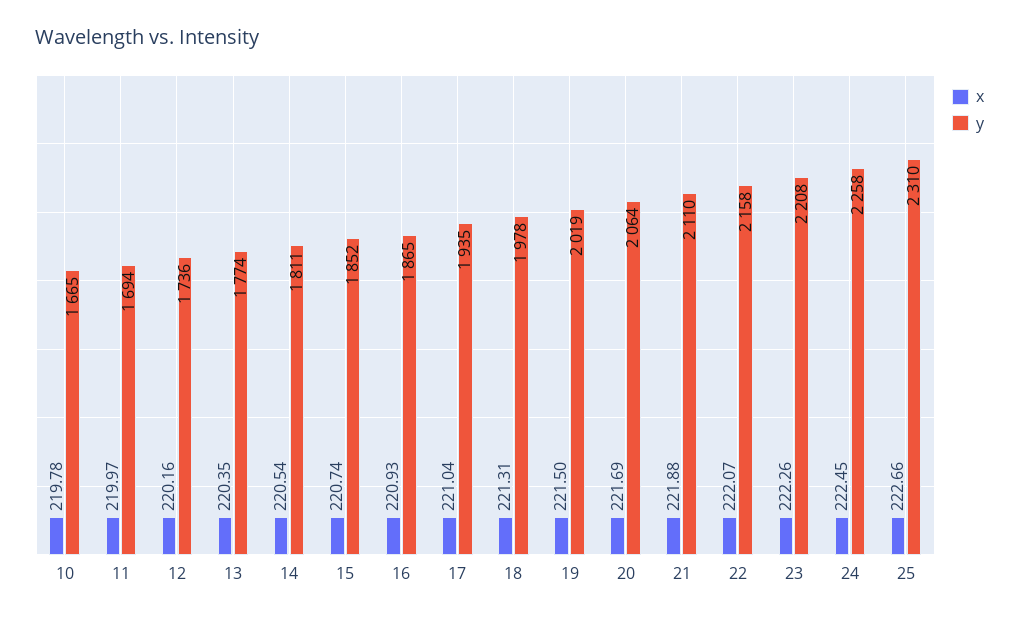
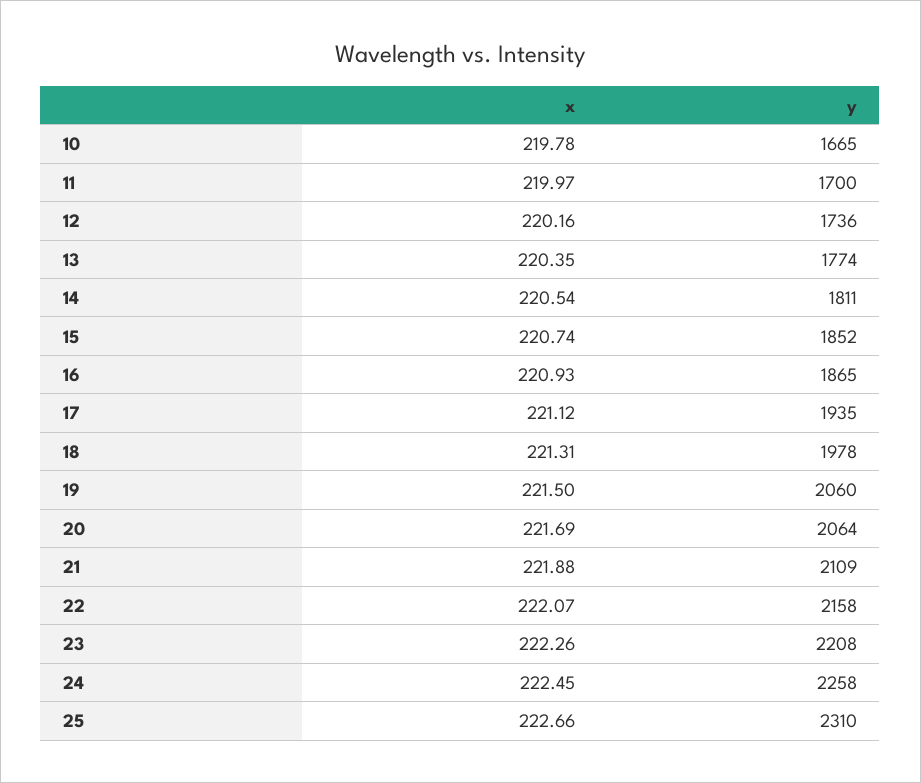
  {
    "x": {
      "10": 219.78,
      "11": 219.97,
      "12": 220.16,
      "13": 220.35,
      "14": 220.54,
      "15": 220.74,
      "16": 220.93,
-     "17": 221.04,
+     "17": 221.12,
      "18": 221.31,
      "19": 221.5,
      "20": 221.69,
      "21": 221.88,
      "22": 222.07,
      "23": 222.26,
      "24": 222.45,
      "25": 222.66
    },
    "y": {
      "10": 1665,
-     "11": 1694,
+     "11": 1700,
      "12": 1736,
      "13": 1774,
      "14": 1811,
      "15": 1852,
      "16": 1865,
      "17": 1935,
      "18": 1978,
-     "19": 2019,
+     "19": 2060,
      "20": 2064,
-     "21": 2110,
+     "21": 2109,
      "22": 2158,
      "23": 2208,
      "24": 2258,
      "25": 2310
    }
  }

